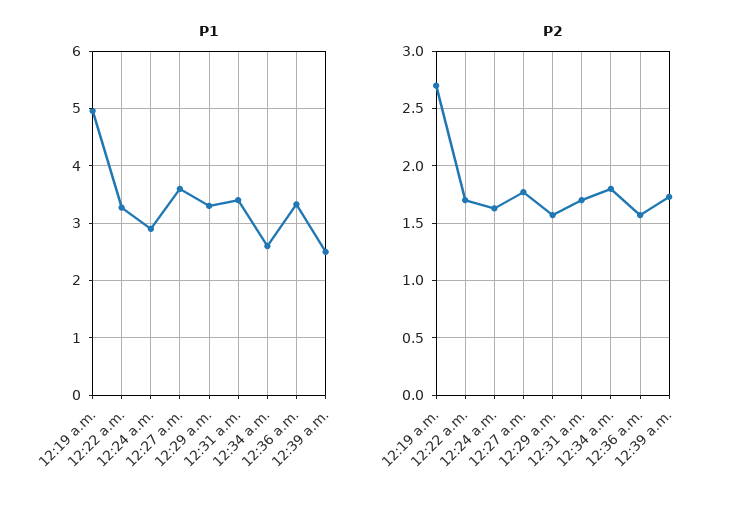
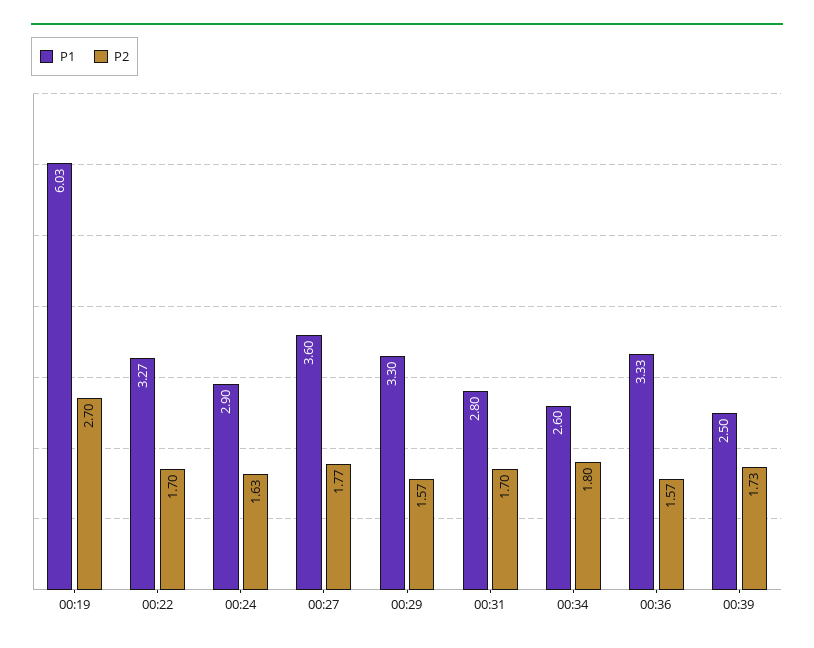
  {
    "P1": {
-     "12:19 a.m.": 5,
+     "12:19 a.m.": 6.03,
      "12:22 a.m.": 3.27,
      "12:24 a.m.": 2.9,
      "12:27 a.m.": 3.6,
      "12:29 a.m.": 3.3,
-     "12:31 a.m.": 3.4,
+     "12:31 a.m.": 2.8,
      "12:34 a.m.": 2.6,
      "12:36 a.m.": 3.33,
      "12:39 a.m.": 2.5
    },
    "P2": {
      "12:19 a.m.": 2.7,
      "12:22 a.m.": 1.7,
      "12:24 a.m.": 1.63,
      "12:27 a.m.": 1.77,
      "12:29 a.m.": 1.57,
      "12:31 a.m.": 1.7,
      "12:34 a.m.": 1.8,
      "12:36 a.m.": 1.57,
      "12:39 a.m.": 1.73
    }
  }

